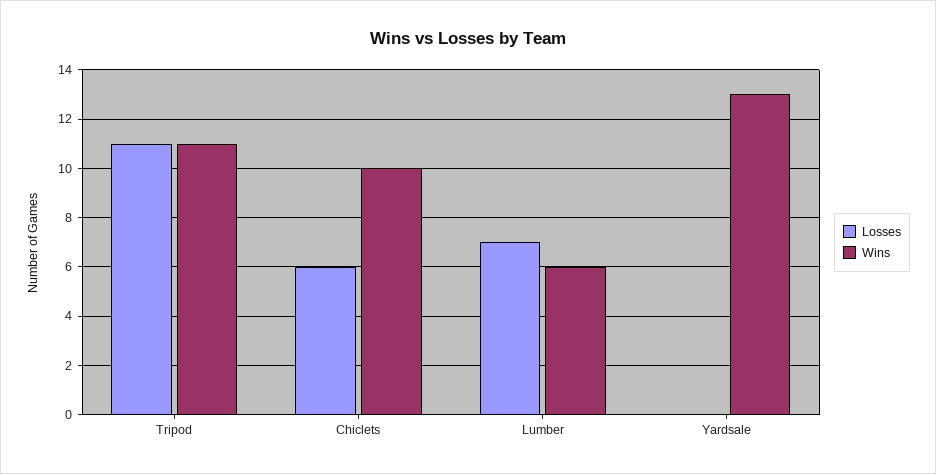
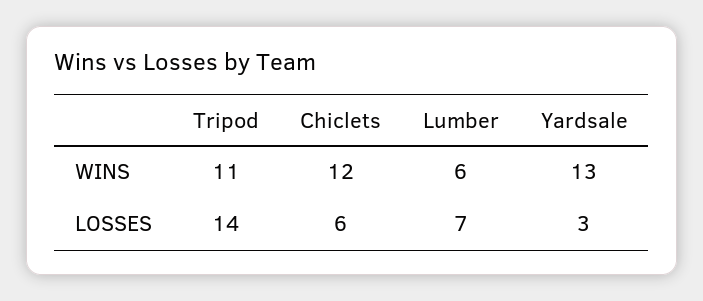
  {
    "Losses": {
-     "Tripod": 11,
+     "Tripod": 14,
      "Chiclets": 6,
      "Lumber": 7,
-     "Yardsale": 0
+     "Yardsale": 3
    },
    "Wins": {
      "Tripod": 11,
-     "Chiclets": 10,
+     "Chiclets": 12,
      "Lumber": 6,
      "Yardsale": 13
    }
  }

